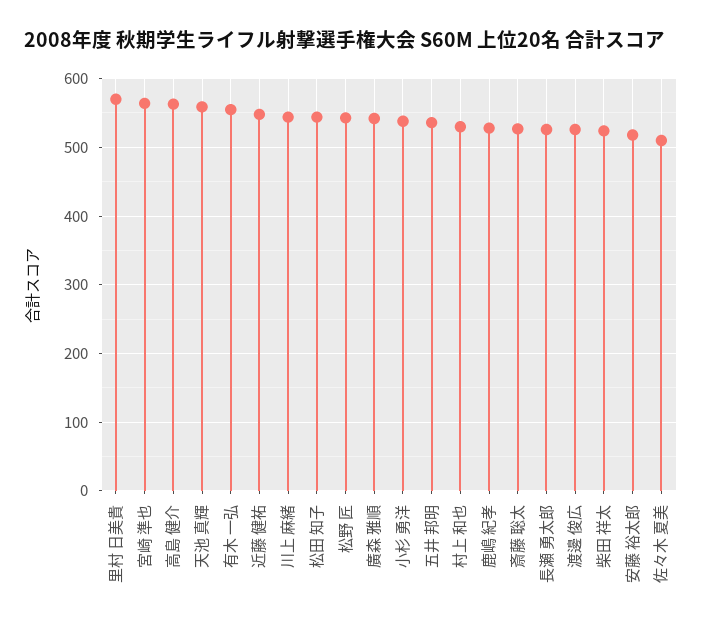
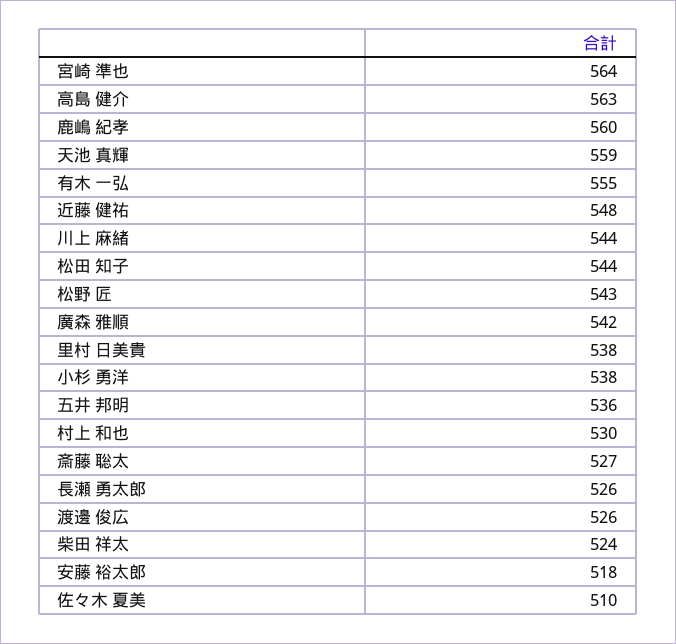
  {
-   "里村 日美貴": 570,
+   "里村 日美貴": 538,
    "宮崎 準也": 564,
    "高島 健介": 563,
    "天池 真輝": 559,
    "有木 一弘": 555,
    "近藤 健祐": 548,
    "川上 麻緒": 544,
    "松田 知子": 544,
    "松野 匠": 543,
    "廣森 雅順": 542,
    "小杉 勇洋": 538,
    "五井 邦明": 536,
    "村上 和也": 530,
-   "鹿嶋 紀孝": 530,
+   "鹿嶋 紀孝": 560,
    "斎藤 聡太": 527,
    "長瀬 勇太郎": 526,
    "渡邊 俊広": 526,
    "柴田 祥太": 524,
    "安藤 裕太郎": 518,
    "佐々木 夏美": 510
  }

